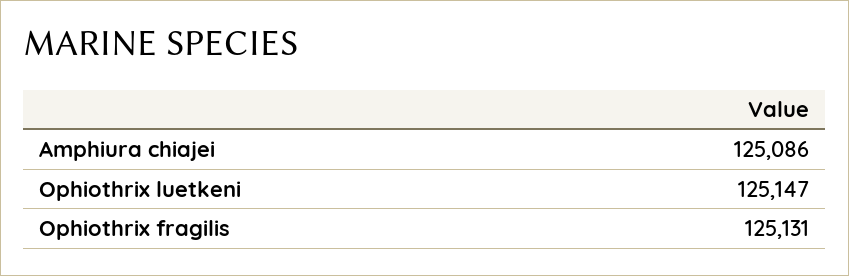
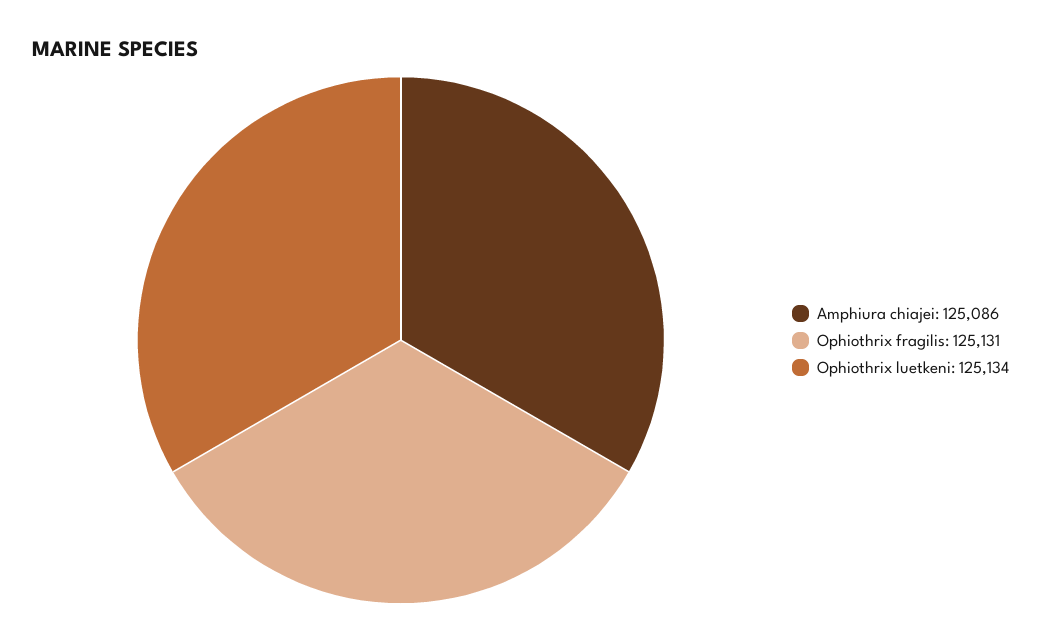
  {
    "Amphiura chiajei": 125086,
-   "Ophiothrix luetkeni": 125147,
+   "Ophiothrix luetkeni": 125134,
    "Ophiothrix fragilis": 125131
  }

